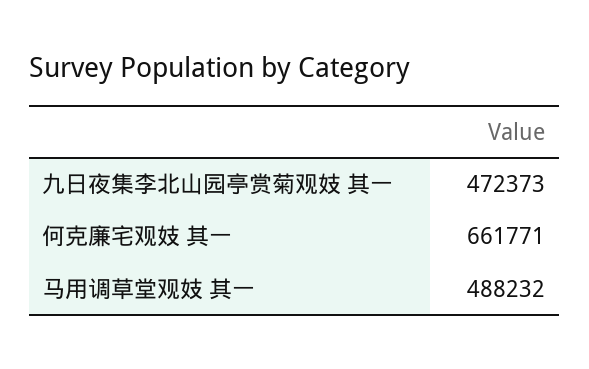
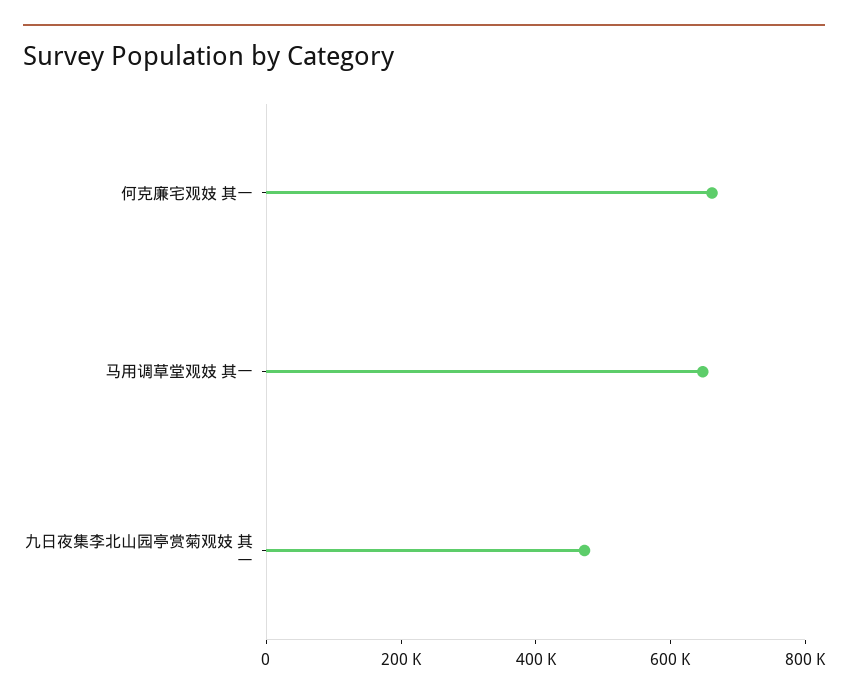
  {
    "九日夜集李北山园亭赏菊观妓 其一": 472373,
    "何克廉宅观妓 其一": 661771,
-   "马用调草堂观妓 其一": 488232
+   "马用调草堂观妓 其一": 650000
  }

